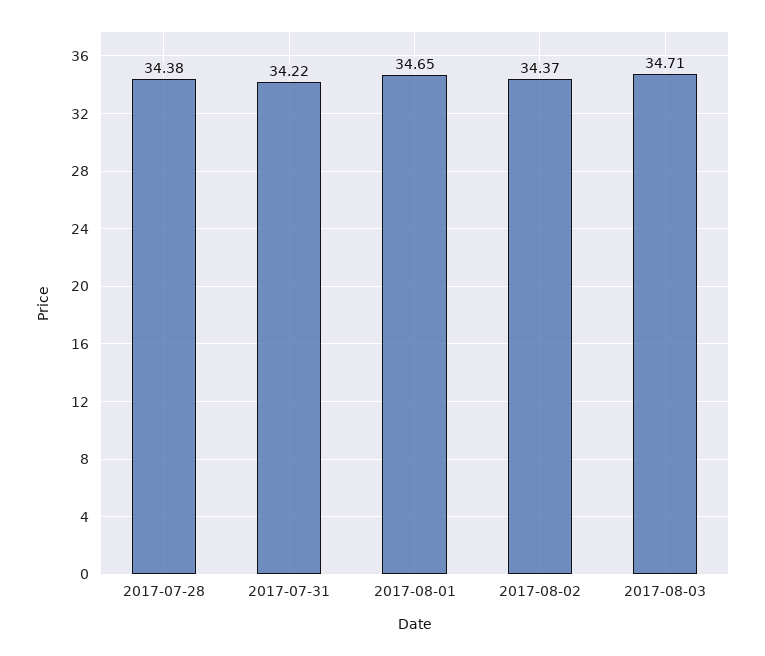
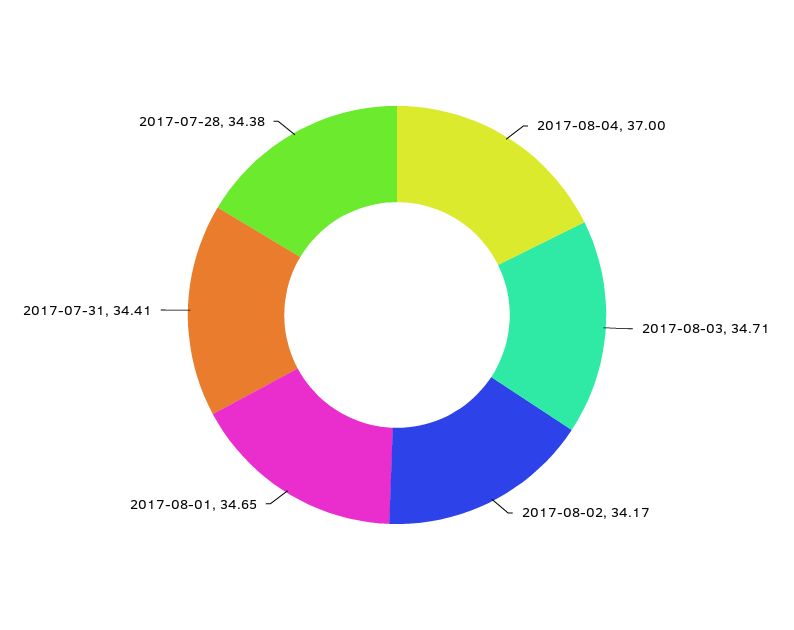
  {
    "2017-07-28": 34.38,
-   "2017-07-31": 34.22,
+   "2017-07-31": 34.41,
    "2017-08-01": 34.65,
-   "2017-08-02": 34.37,
+   "2017-08-02": 34.17,
-   "2017-08-03": 34.71
+   "2017-08-03": 34.71,
+   "2017-08-04": 37
  }

